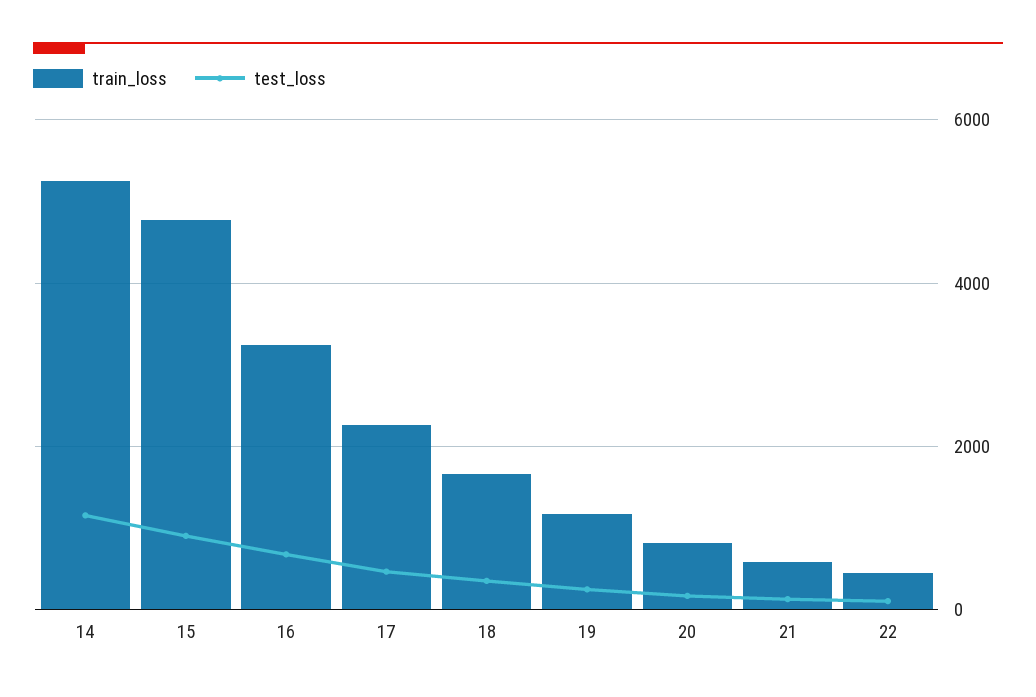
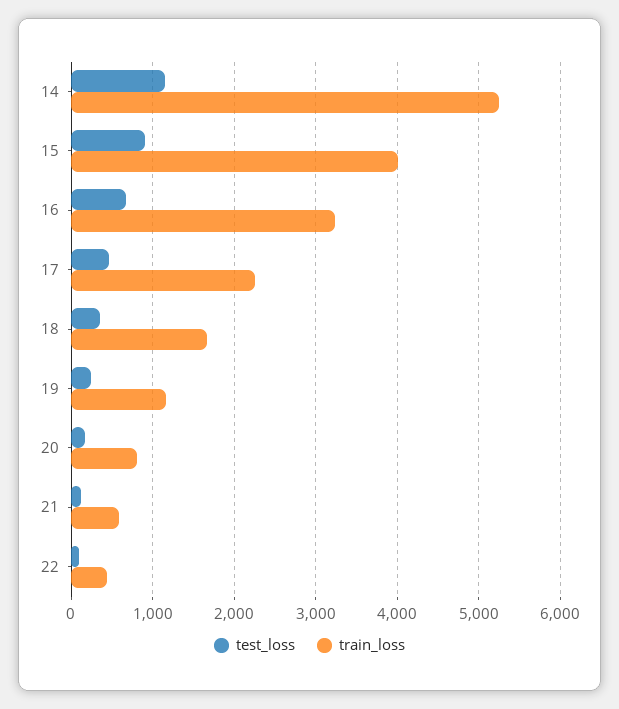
  {
    "train_loss": {
      "14": 5300,
-     "15": 4800,
+     "15": 4000,
      "16": 3200,
      "17": 2300,
      "18": 1700,
      "19": 1200,
      "20": 800,
      "21": 600,
      "22": 400
    },
    "test_loss": {
      "14": 1200,
      "15": 900,
      "16": 700,
      "17": 500,
      "18": 400,
      "19": 200,
      "20": 200,
      "21": 100,
      "22": 100
    }
  }

